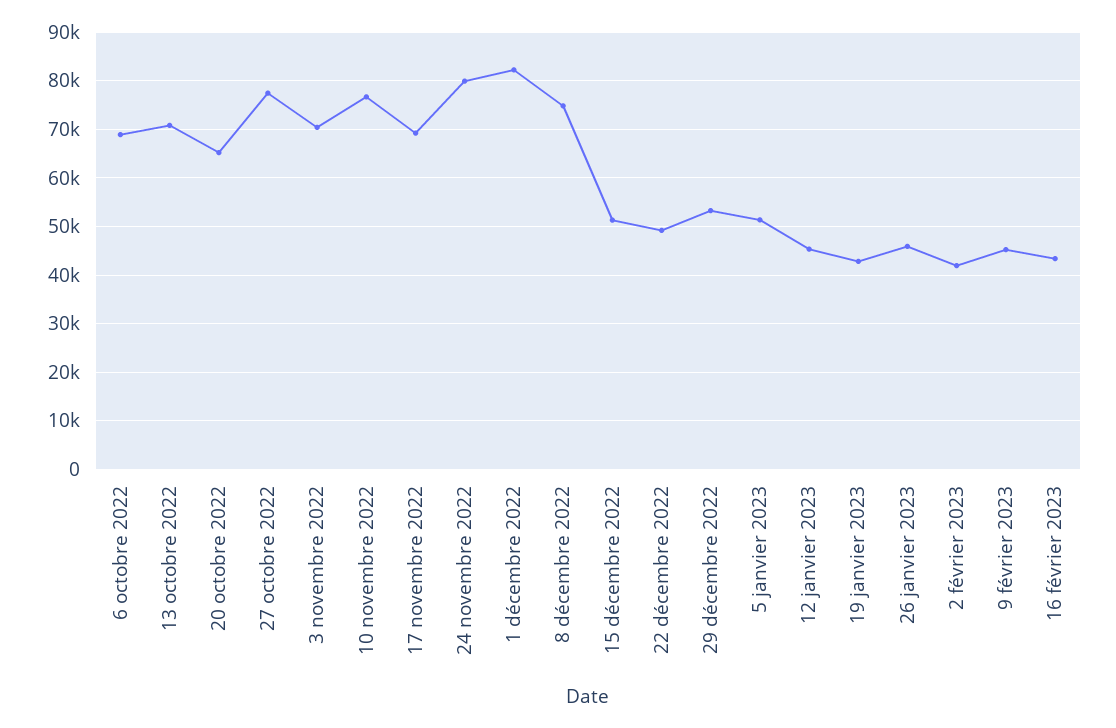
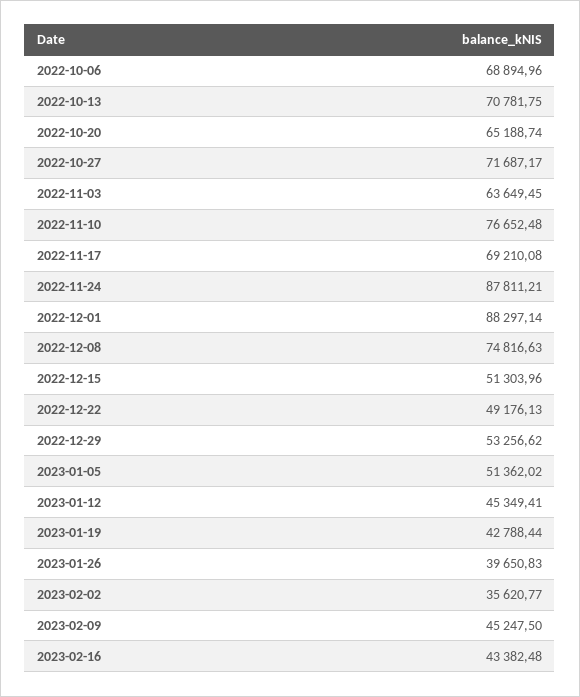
  {
    "6 octobre 2022": 68894.96,
    "13 octobre 2022": 70781.75,
    "20 octobre 2022": 65188.74,
-   "27 octobre 2022": 78000,
+   "27 octobre 2022": 71687.17,
-   "3 novembre 2022": 70000,
+   "3 novembre 2022": 63649.45,
    "10 novembre 2022": 76652.48,
    "17 novembre 2022": 69210.08,
-   "24 novembre 2022": 80000,
+   "24 novembre 2022": 87811.21,
-   "1 décembre 2022": 82000,
+   "1 décembre 2022": 88297.14,
    "8 décembre 2022": 74816.63,
    "15 décembre 2022": 51303.96,
    "22 décembre 2022": 49176.13,
    "29 décembre 2022": 53256.62,
    "5 janvier 2023": 51362.02,
    "12 janvier 2023": 45349.41,
    "19 janvier 2023": 42788.44,
-   "26 janvier 2023": 46000,
+   "26 janvier 2023": 39650.83,
-   "2 février 2023": 42000,
+   "2 février 2023": 35620.77,
    "9 février 2023": 45247.5,
    "16 février 2023": 43382.48
  }

